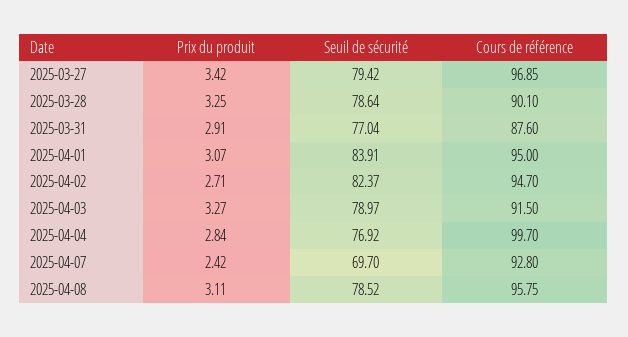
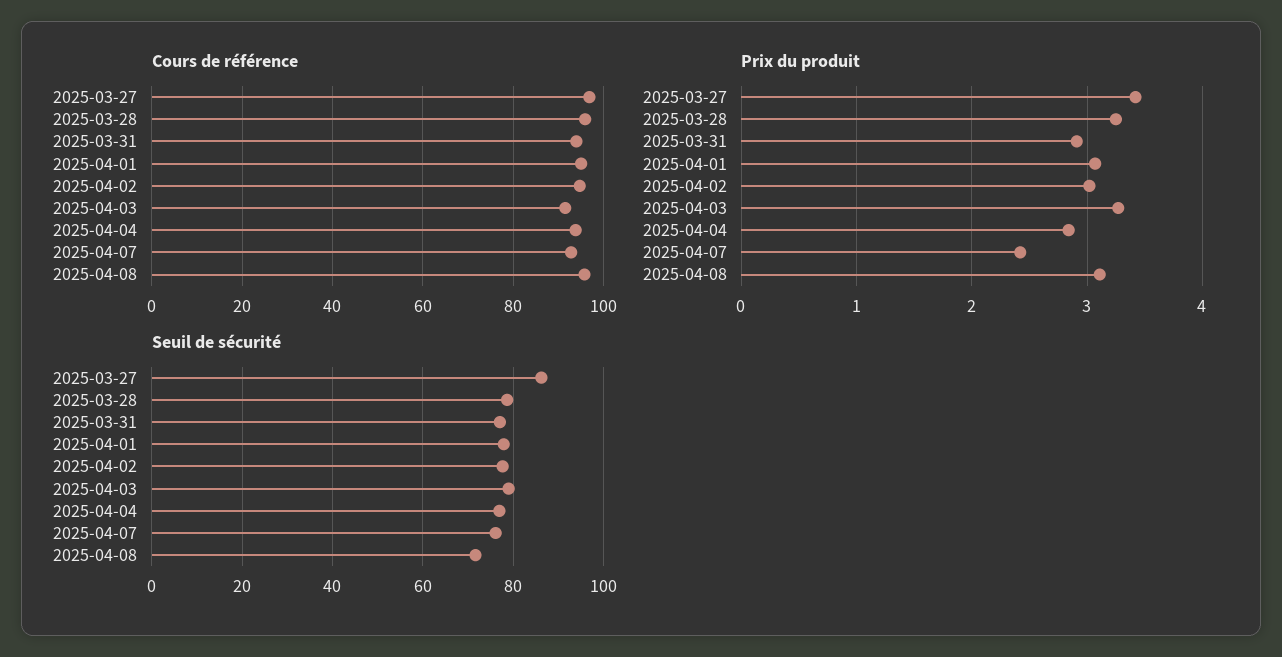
  {
    "Prix du produit": {
      "2025-03-27": 3.42,
      "2025-03-28": 3.25,
      "2025-03-31": 2.91,
      "2025-04-01": 3.07,
-     "2025-04-02": 2.71,
+     "2025-04-02": 3,
      "2025-04-03": 3.27,
      "2025-04-04": 2.84,
      "2025-04-07": 2.42,
      "2025-04-08": 3.11
    },
    "Seuil de sécurité": {
-     "2025-03-27": 79.42,
+     "2025-03-27": 86,
      "2025-03-28": 78.64,
      "2025-03-31": 77.04,
-     "2025-04-01": 83.91,
+     "2025-04-01": 78,
-     "2025-04-02": 82.37,
+     "2025-04-02": 78,
      "2025-04-03": 78.97,
      "2025-04-04": 76.92,
-     "2025-04-07": 69.7,
+     "2025-04-07": 76,
-     "2025-04-08": 78.52
+     "2025-04-08": 72
    },
    "Cours de référence": {
      "2025-03-27": 96.85,
-     "2025-03-28": 90.1,
+     "2025-03-28": 96,
-     "2025-03-31": 87.6,
+     "2025-03-31": 94,
      "2025-04-01": 95,
      "2025-04-02": 94.7,
      "2025-04-03": 91.5,
-     "2025-04-04": 99.7,
+     "2025-04-04": 94,
      "2025-04-07": 92.8,
      "2025-04-08": 95.75
    }
  }

